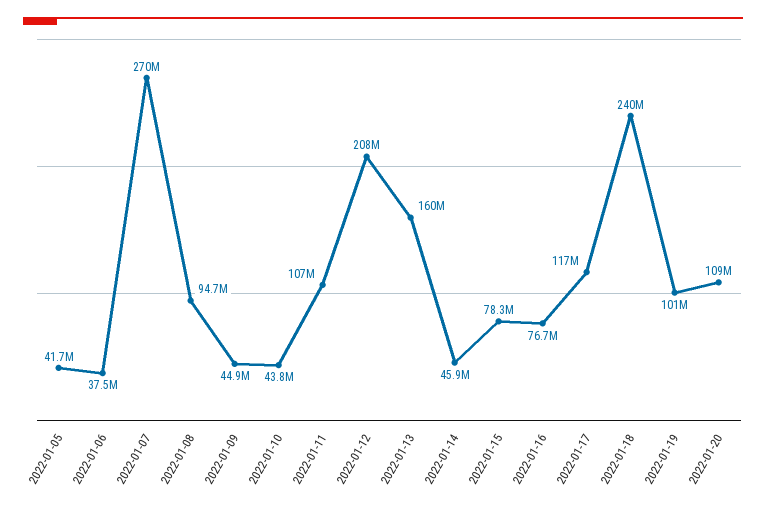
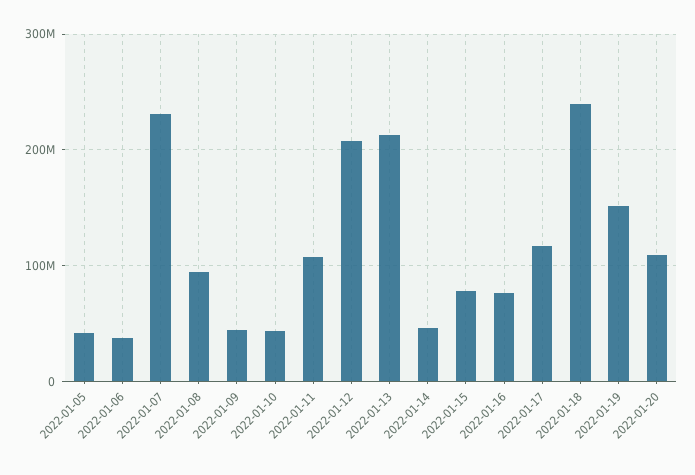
  {
    "2022-01-05": 41700000,
    "2022-01-06": 37500000,
-   "2022-01-07": 270000000,
+   "2022-01-07": 230000000,
    "2022-01-08": 94700000,
    "2022-01-09": 44900000,
    "2022-01-10": 43800000,
    "2022-01-11": 107000000,
    "2022-01-12": 208000000,
-   "2022-01-13": 160000000,
+   "2022-01-13": 210000000,
    "2022-01-14": 45900000,
    "2022-01-15": 78300000,
    "2022-01-16": 76700000,
    "2022-01-17": 117000000,
    "2022-01-18": 240000000,
-   "2022-01-19": 101000000,
+   "2022-01-19": 150000000,
    "2022-01-20": 109000000
  }

